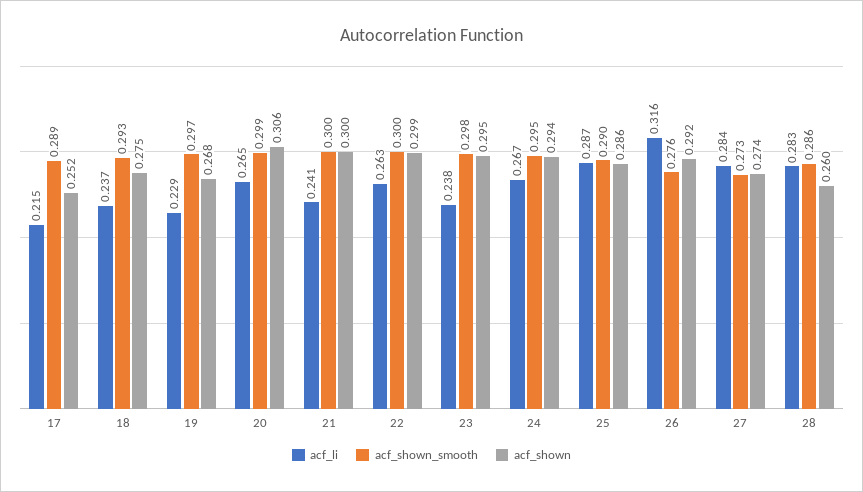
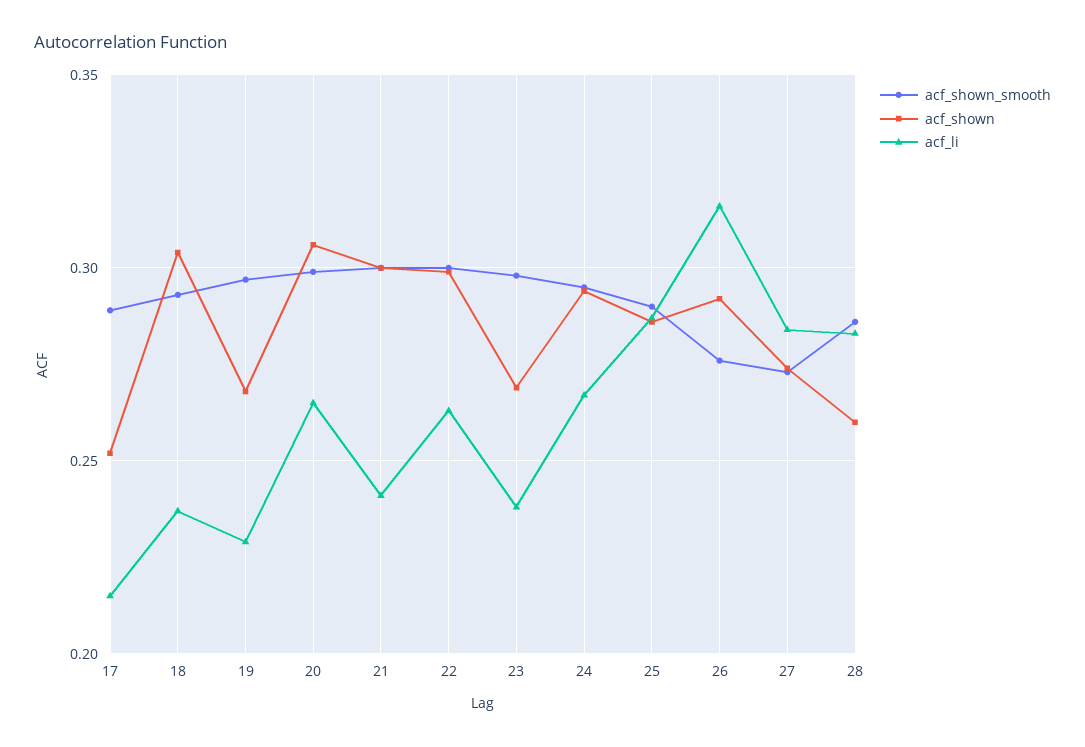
  {
    "acf_li": {
      "17": 0.215,
      "18": 0.237,
      "19": 0.229,
      "20": 0.265,
      "21": 0.241,
      "22": 0.263,
      "23": 0.238,
      "24": 0.267,
      "25": 0.287,
      "26": 0.316,
      "27": 0.284,
      "28": 0.283
    },
    "acf_shown_smooth": {
      "17": 0.289,
      "18": 0.293,
      "19": 0.297,
      "20": 0.299,
      "21": 0.3,
      "22": 0.3,
      "23": 0.298,
      "24": 0.295,
      "25": 0.29,
      "26": 0.276,
      "27": 0.273,
      "28": 0.286
    },
    "acf_shown": {
      "17": 0.252,
-     "18": 0.275,
+     "18": 0.305,
      "19": 0.268,
      "20": 0.306,
      "21": 0.3,
      "22": 0.299,
-     "23": 0.295,
+     "23": 0.27,
      "24": 0.294,
      "25": 0.286,
      "26": 0.292,
      "27": 0.274,
      "28": 0.26
    }
  }

